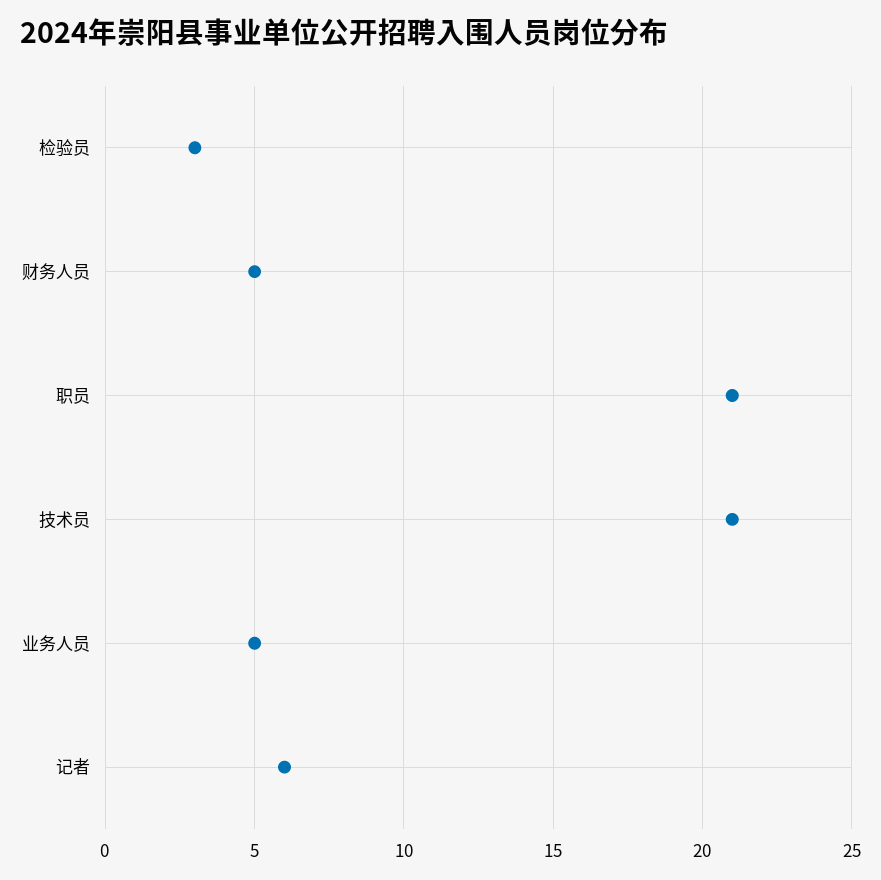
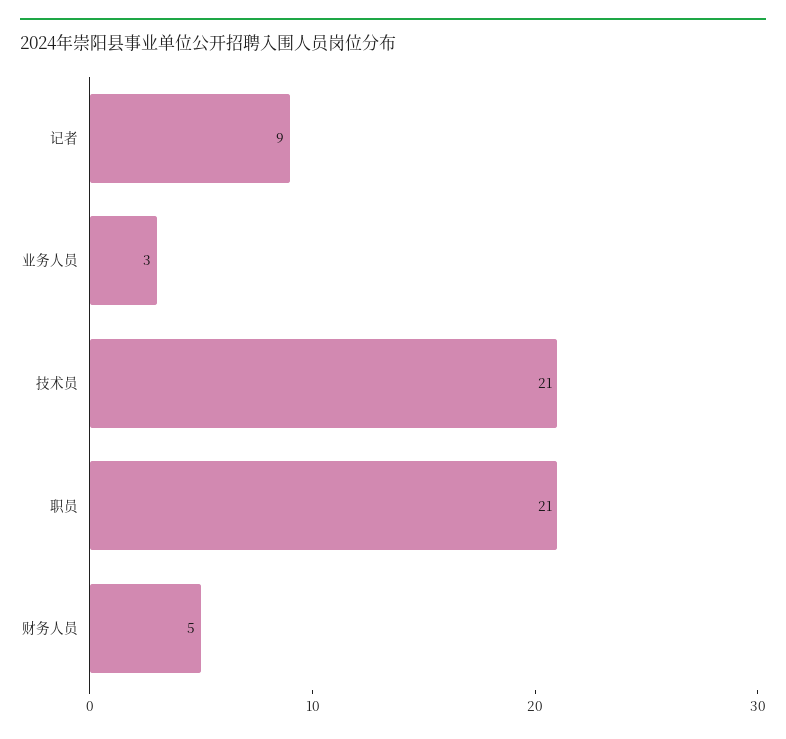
  {
-   "检验员": 3,
    "财务人员": 5,
    "职员": 21,
    "技术员": 21,
-   "业务人员": 5,
+   "业务人员": 3,
-   "记者": 6
+   "记者": 9
  }

